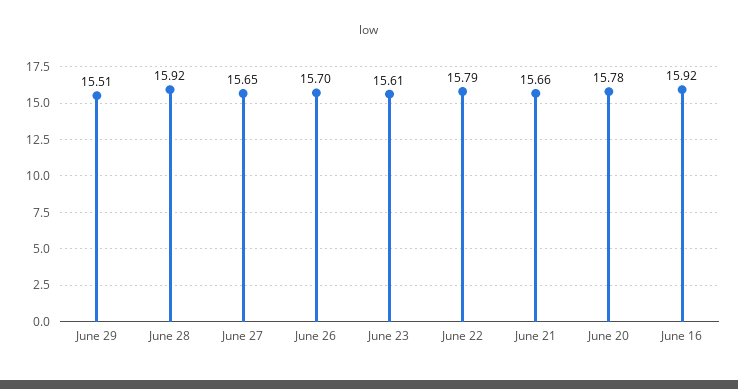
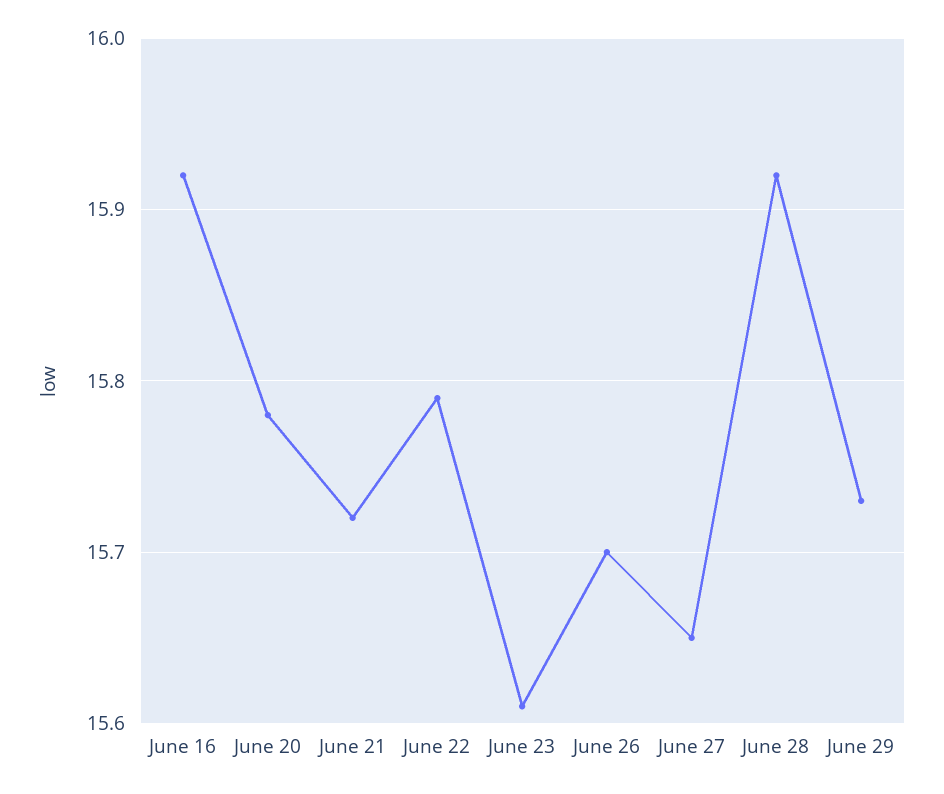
  {
-   "June 29": 15.51,
+   "June 29": 15.73,
    "June 28": 15.92,
    "June 27": 15.65,
    "June 26": 15.7,
    "June 23": 15.61,
    "June 22": 15.79,
-   "June 21": 15.66,
+   "June 21": 15.72,
    "June 20": 15.78,
    "June 16": 15.92
  }

